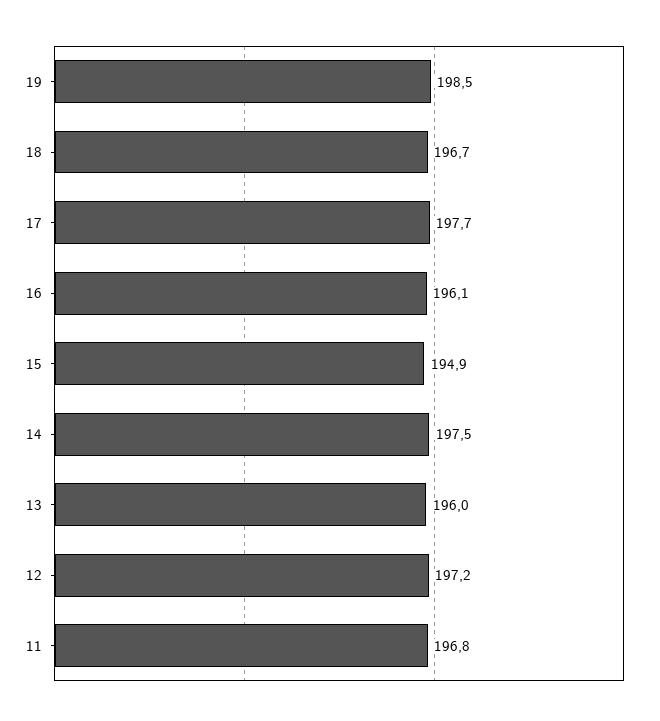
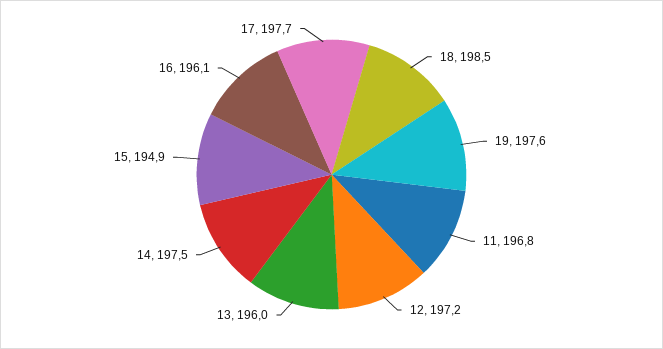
  {
-   "19": 198.5,
+   "19": 197.6,
-   "18": 196.7,
+   "18": 198.5,
    "17": 197.7,
    "16": 196.1,
    "15": 194.9,
    "14": 197.5,
    "13": 196,
    "12": 197.2,
    "11": 196.8
  }

